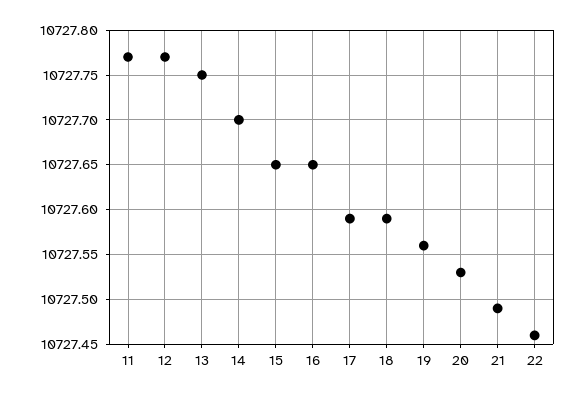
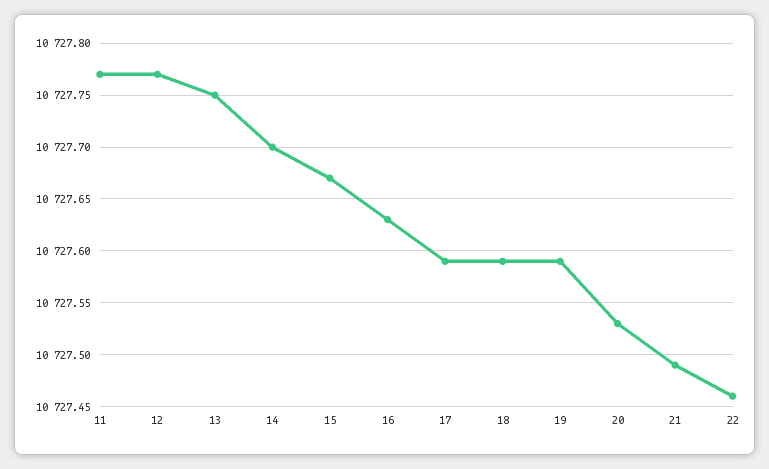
  {
    "11": 10727.77,
    "12": 10727.77,
    "13": 10727.75,
    "14": 10727.7,
-   "15": 10727.65,
+   "15": 10727.67,
-   "16": 10727.65,
+   "16": 10727.63,
    "17": 10727.59,
    "18": 10727.59,
-   "19": 10727.56,
+   "19": 10727.59,
    "20": 10727.53,
    "21": 10727.49,
    "22": 10727.46
  }

